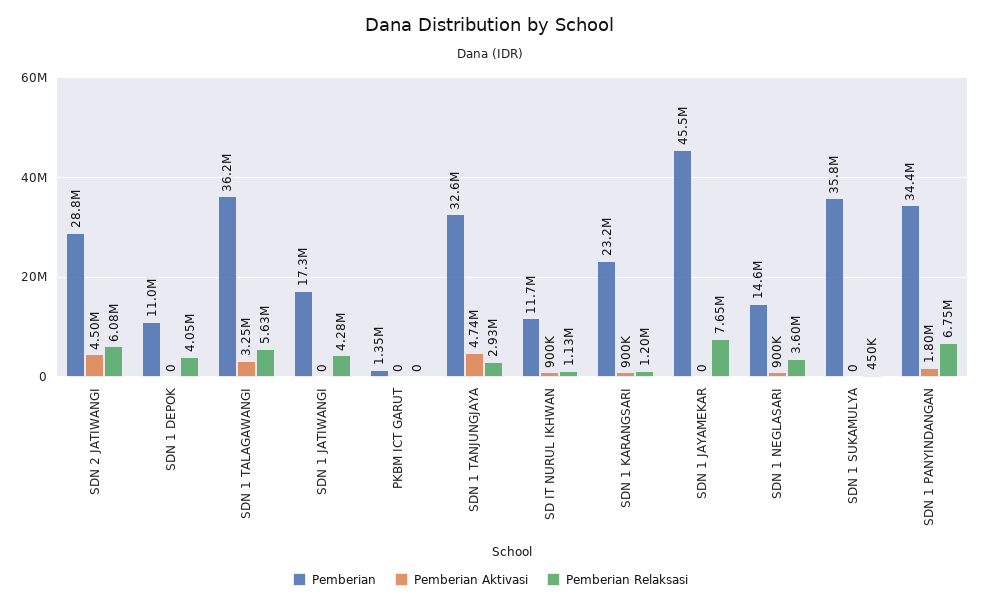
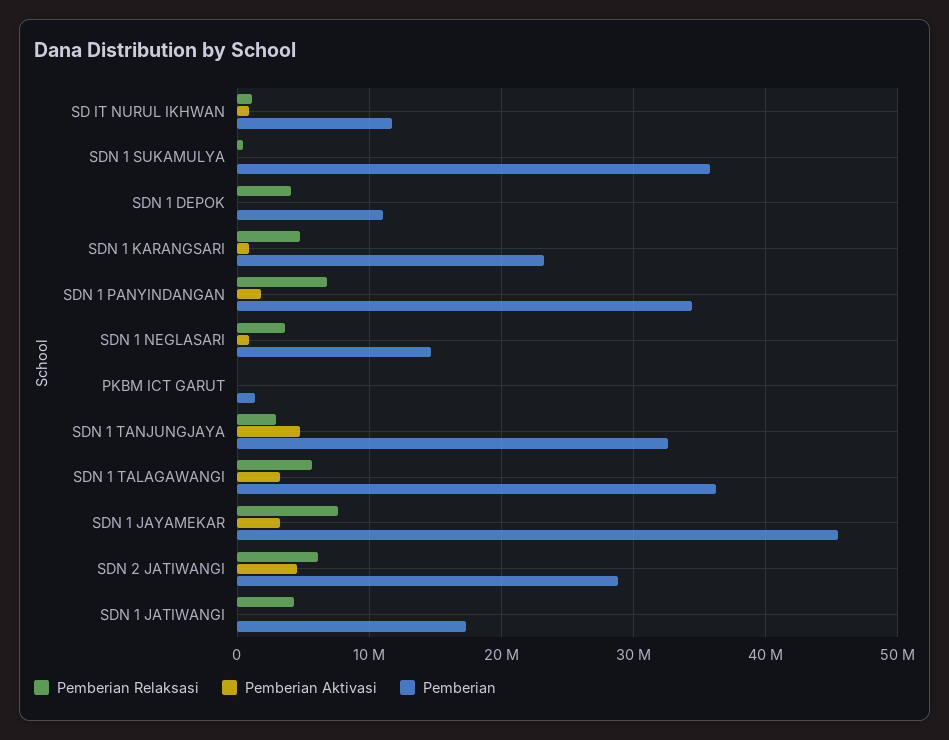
  {
    "Pemberian": {
      "SDN 2 JATIWANGI": 28800000,
      "SDN 1 DEPOK": 11000000,
      "SDN 1 TALAGAWANGI": 36200000,
      "SDN 1 JATIWANGI": 17300000,
      "PKBM ICT GARUT": 1350000,
      "SDN 1 TANJUNGJAYA": 32600000,
      "SD IT NURUL IKHWAN": 11700000,
      "SDN 1 KARANGSARI": 23200000,
      "SDN 1 JAYAMEKAR": 45500000,
      "SDN 1 NEGLASARI": 14600000,
      "SDN 1 SUKAMULYA": 35800000,
      "SDN 1 PANYINDANGAN": 34400000
    },
    "Pemberian Aktivasi": {
      "SDN 2 JATIWANGI": 4500000,
      "SDN 1 DEPOK": 0,
      "SDN 1 TALAGAWANGI": 3250000,
      "SDN 1 JATIWANGI": 0,
      "PKBM ICT GARUT": 0,
      "SDN 1 TANJUNGJAYA": 4740000,
      "SD IT NURUL IKHWAN": 900000,
      "SDN 1 KARANGSARI": 900000,
-     "SDN 1 JAYAMEKAR": 0,
+     "SDN 1 JAYAMEKAR": 3000000,
      "SDN 1 NEGLASARI": 900000,
      "SDN 1 SUKAMULYA": 0,
      "SDN 1 PANYINDANGAN": 1800000
    },
    "Pemberian Relaksasi": {
      "SDN 2 JATIWANGI": 6080000,
      "SDN 1 DEPOK": 4050000,
      "SDN 1 TALAGAWANGI": 5630000,
      "SDN 1 JATIWANGI": 4280000,
      "PKBM ICT GARUT": 0,
      "SDN 1 TANJUNGJAYA": 2930000,
      "SD IT NURUL IKHWAN": 1130000,
-     "SDN 1 KARANGSARI": 1200000,
+     "SDN 1 KARANGSARI": 5000000,
      "SDN 1 JAYAMEKAR": 7650000,
      "SDN 1 NEGLASARI": 3600000,
      "SDN 1 SUKAMULYA": 450000,
      "SDN 1 PANYINDANGAN": 6750000
    }
  }

